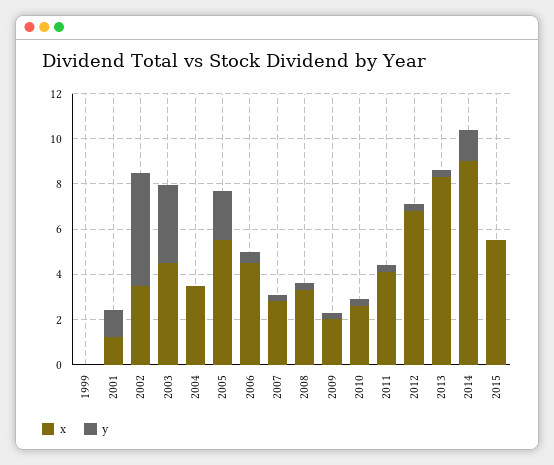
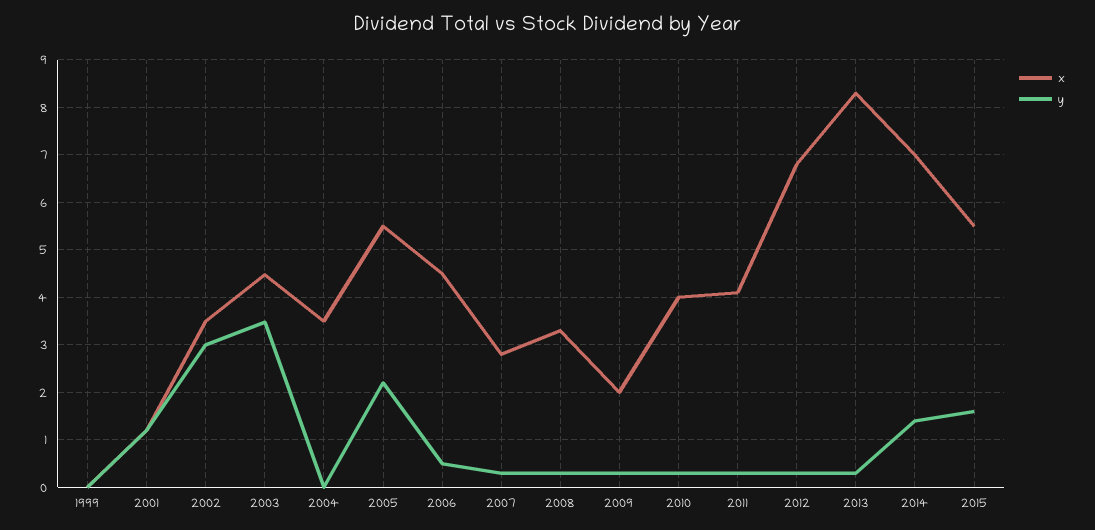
  {
    "x": {
      "1999": 0,
      "2001": 1.2,
      "2002": 3.6,
      "2003": 4.4,
      "2004": 3.6,
      "2005": 5.6,
      "2006": 4.6,
      "2007": 2.8,
      "2008": 3.4,
      "2009": 2,
-     "2010": 2.5,
+     "2010": 4,
      "2011": 4.2,
      "2012": 6.8,
      "2013": 8.4,
-     "2014": 9,
+     "2014": 7,
      "2015": 5.6
    },
    "y": {
      "1999": 0,
      "2001": 1.2,
-     "2002": 5,
+     "2002": 3,
      "2003": 3.4,
      "2004": 0,
      "2005": 2.2,
      "2006": 0.6,
      "2007": 0.4,
      "2008": 0.4,
      "2009": 0.4,
      "2010": 0.4,
      "2011": 0.4,
      "2012": 0.4,
      "2013": 0.4,
      "2014": 1.4,
-     "2015": 0
+     "2015": 1.6
    }
  }

